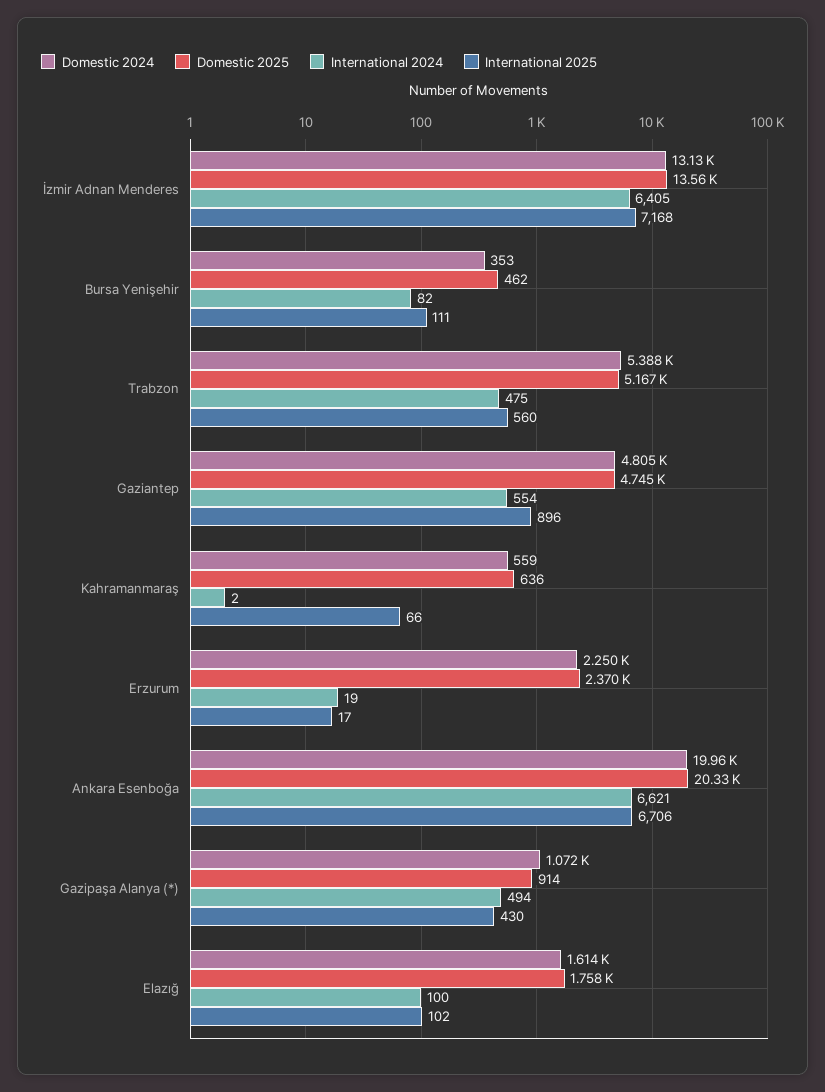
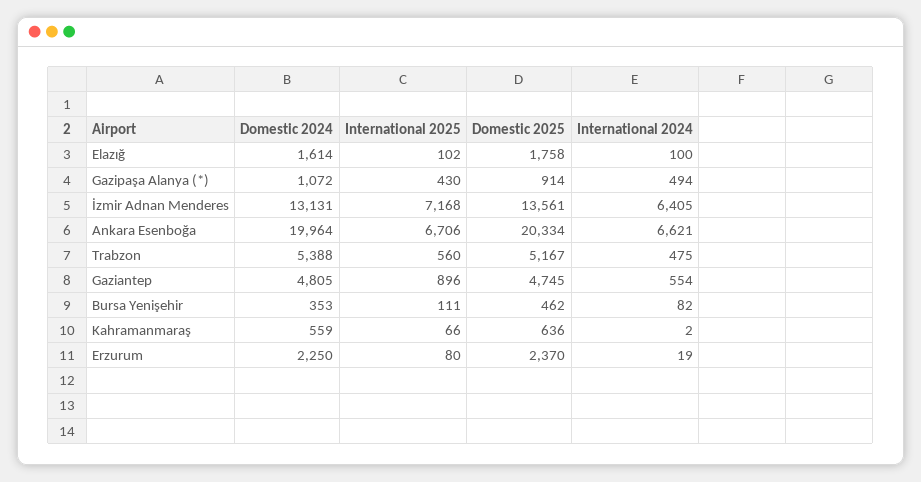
  {
    "Domestic 2024": {
      "İzmir Adnan Menderes": 13131,
      "Bursa Yenişehir": 353,
      "Trabzon": 5388,
      "Gaziantep": 4805,
      "Kahramanmaraş": 559,
      "Erzurum": 2250,
      "Ankara Esenboğa": 19964,
      "Gazipaşa Alanya (*)": 1072,
      "Elazığ": 1614
    },
    "Domestic 2025": {
      "İzmir Adnan Menderes": 13561,
      "Bursa Yenişehir": 462,
      "Trabzon": 5167,
      "Gaziantep": 4745,
      "Kahramanmaraş": 636,
      "Erzurum": 2370,
      "Ankara Esenboğa": 20334,
      "Gazipaşa Alanya (*)": 914,
      "Elazığ": 1758
    },
    "International 2024": {
      "İzmir Adnan Menderes": 6405,
      "Bursa Yenişehir": 82,
      "Trabzon": 475,
      "Gaziantep": 554,
      "Kahramanmaraş": 2,
      "Erzurum": 19,
      "Ankara Esenboğa": 6621,
      "Gazipaşa Alanya (*)": 494,
      "Elazığ": 100
    },
    "International 2025": {
      "İzmir Adnan Menderes": 7168,
      "Bursa Yenişehir": 111,
      "Trabzon": 560,
      "Gaziantep": 896,
      "Kahramanmaraş": 66,
-     "Erzurum": 17,
+     "Erzurum": 80,
      "Ankara Esenboğa": 6706,
      "Gazipaşa Alanya (*)": 430,
      "Elazığ": 102
    }
  }

